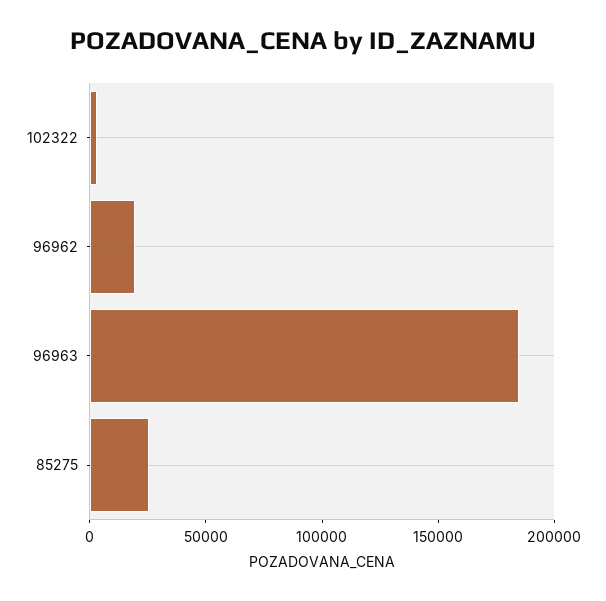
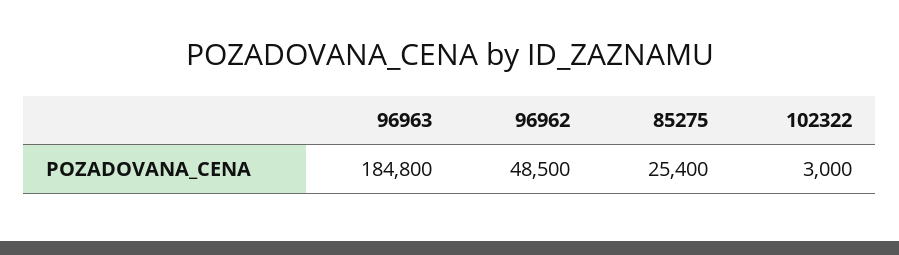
  {
    "102322": 3000,
-   "96962": 20000,
+   "96962": 48500,
    "96963": 184800,
    "85275": 25400
  }

